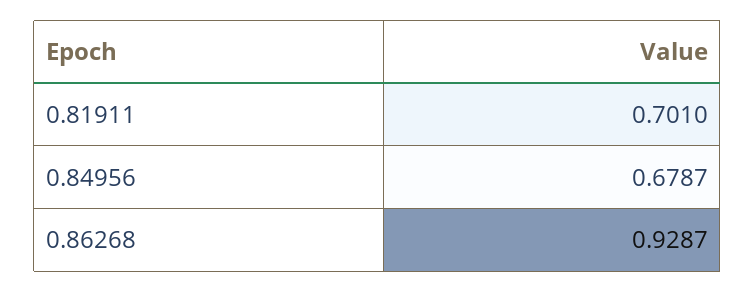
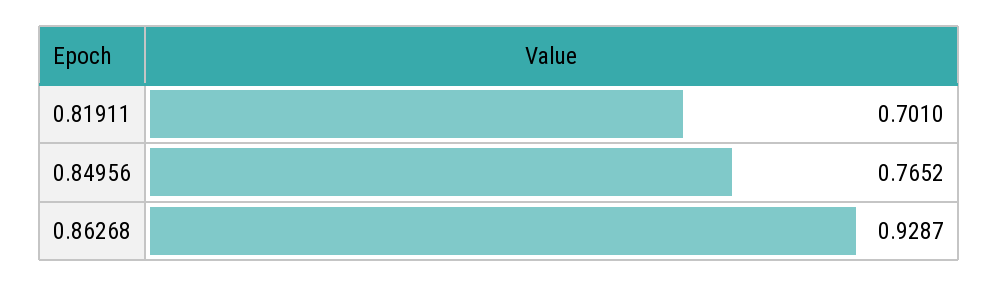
  {
    "0.81911": 0.701,
-   "0.84956": 0.6787,
+   "0.84956": 0.7652,
    "0.86268": 0.9287
  }

